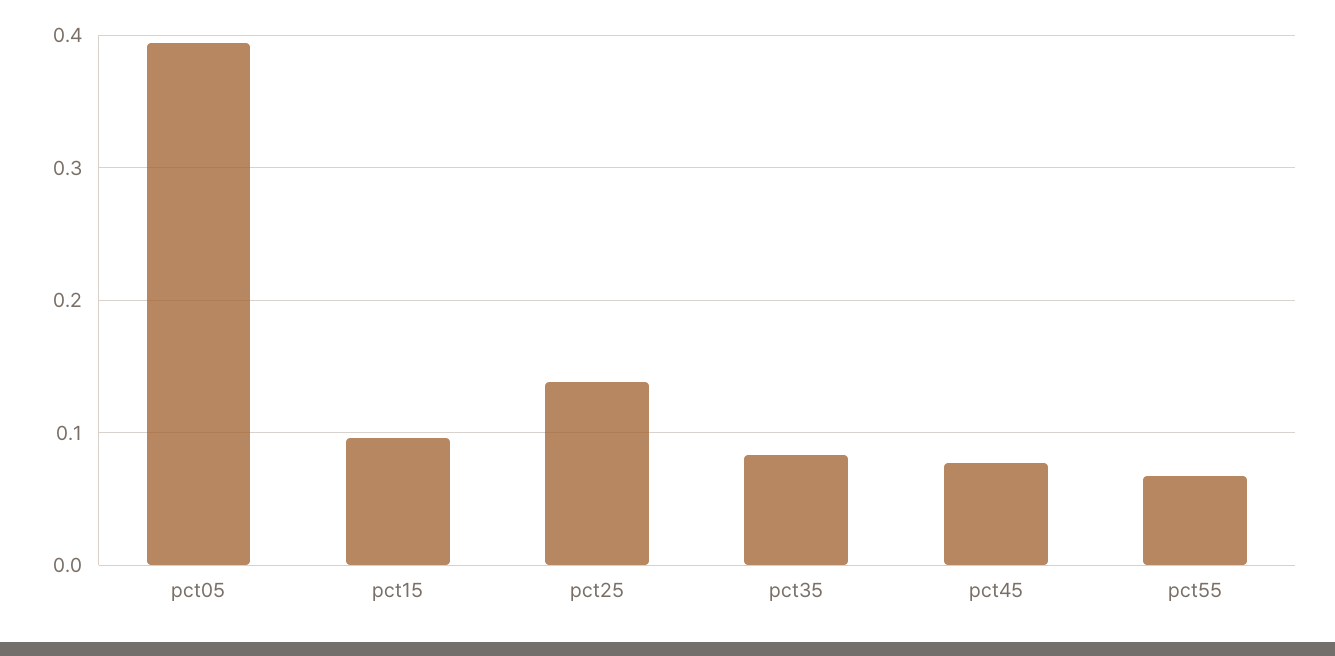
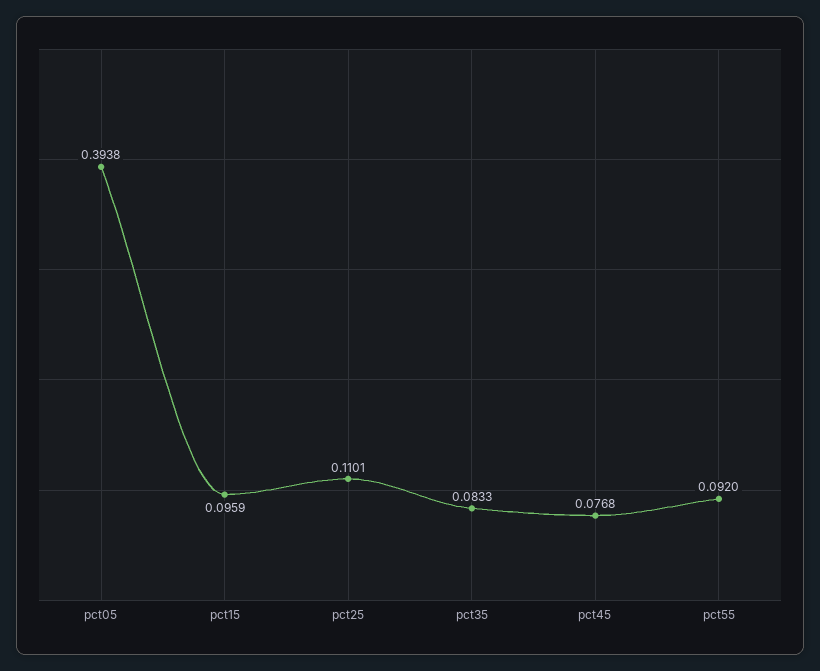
  {
    "pct05": 0.3938,
    "pct15": 0.0959,
-   "pct25": 0.14,
+   "pct25": 0.1101,
    "pct35": 0.0833,
    "pct45": 0.0768,
-   "pct55": 0.07
+   "pct55": 0.092
  }

